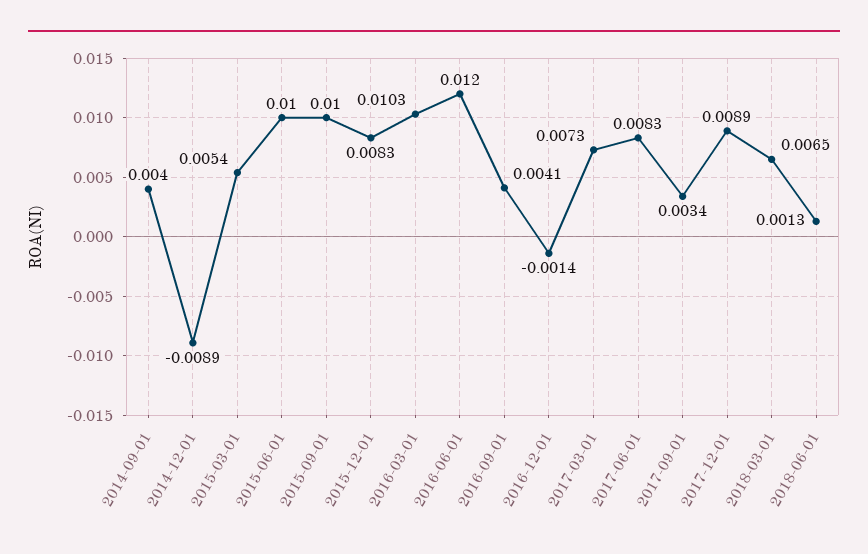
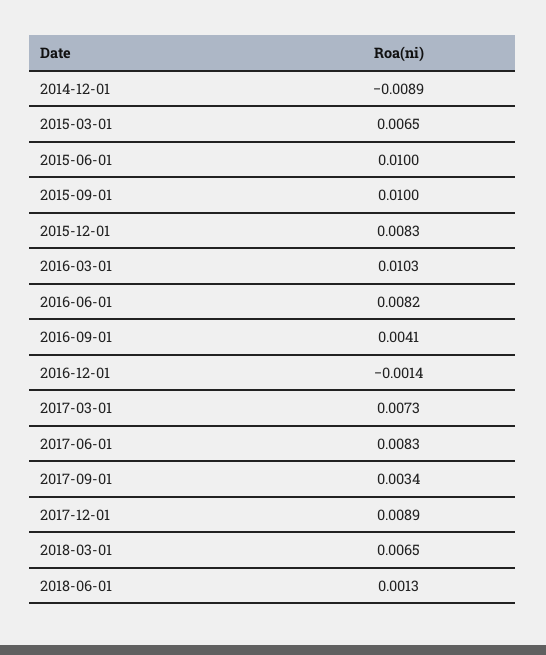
  {
-   "2014-09-01": 0.004,
    "2014-12-01": -0.0089,
-   "2015-03-01": 0.0054,
+   "2015-03-01": 0.0065,
    "2015-06-01": 0.01,
    "2015-09-01": 0.01,
    "2015-12-01": 0.0083,
    "2016-03-01": 0.0103,
-   "2016-06-01": 0.012,
+   "2016-06-01": 0.0082,
    "2016-09-01": 0.0041,
    "2016-12-01": -0.0014,
    "2017-03-01": 0.0073,
    "2017-06-01": 0.0083,
    "2017-09-01": 0.0034,
    "2017-12-01": 0.0089,
    "2018-03-01": 0.0065,
    "2018-06-01": 0.0013
  }

